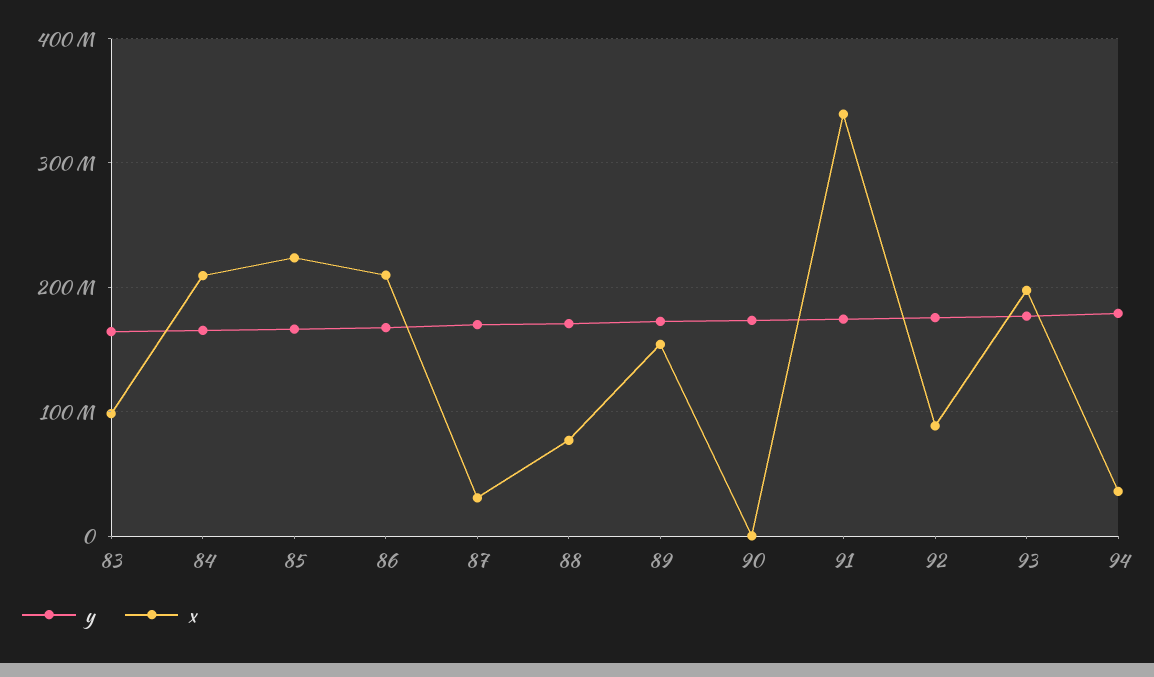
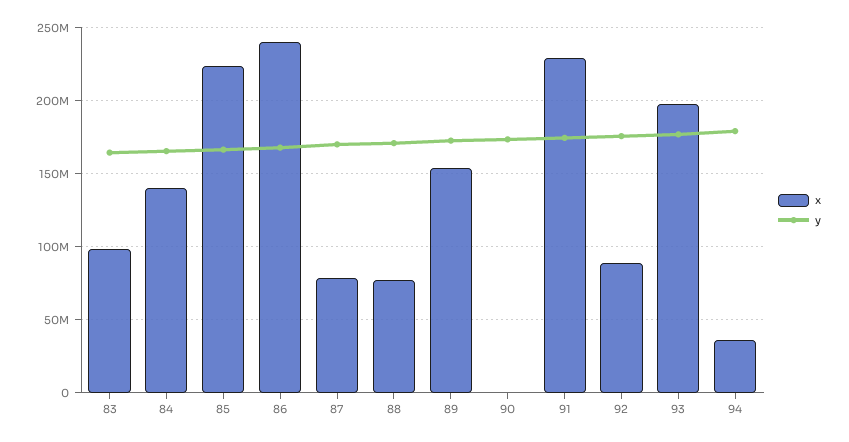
  {
    "y": {
      "83": 165000000,
      "84": 165000000,
      "85": 165000000,
      "86": 170000000,
      "87": 170000000,
      "88": 170000000,
      "89": 175000000,
      "90": 175000000,
      "91": 175000000,
      "92": 175000000,
      "93": 175000000,
      "94": 180000000
    },
    "x": {
      "83": 100000000,
-     "84": 210000000,
+     "84": 140000000,
      "85": 225000000,
-     "86": 210000000,
+     "86": 240000000,
-     "87": 30000000,
+     "87": 80000000,
      "88": 75000000,
      "89": 155000000,
      "90": 0,
-     "91": 340000000,
+     "91": 230000000,
      "92": 90000000,
      "93": 200000000,
      "94": 35000000
    }
  }

